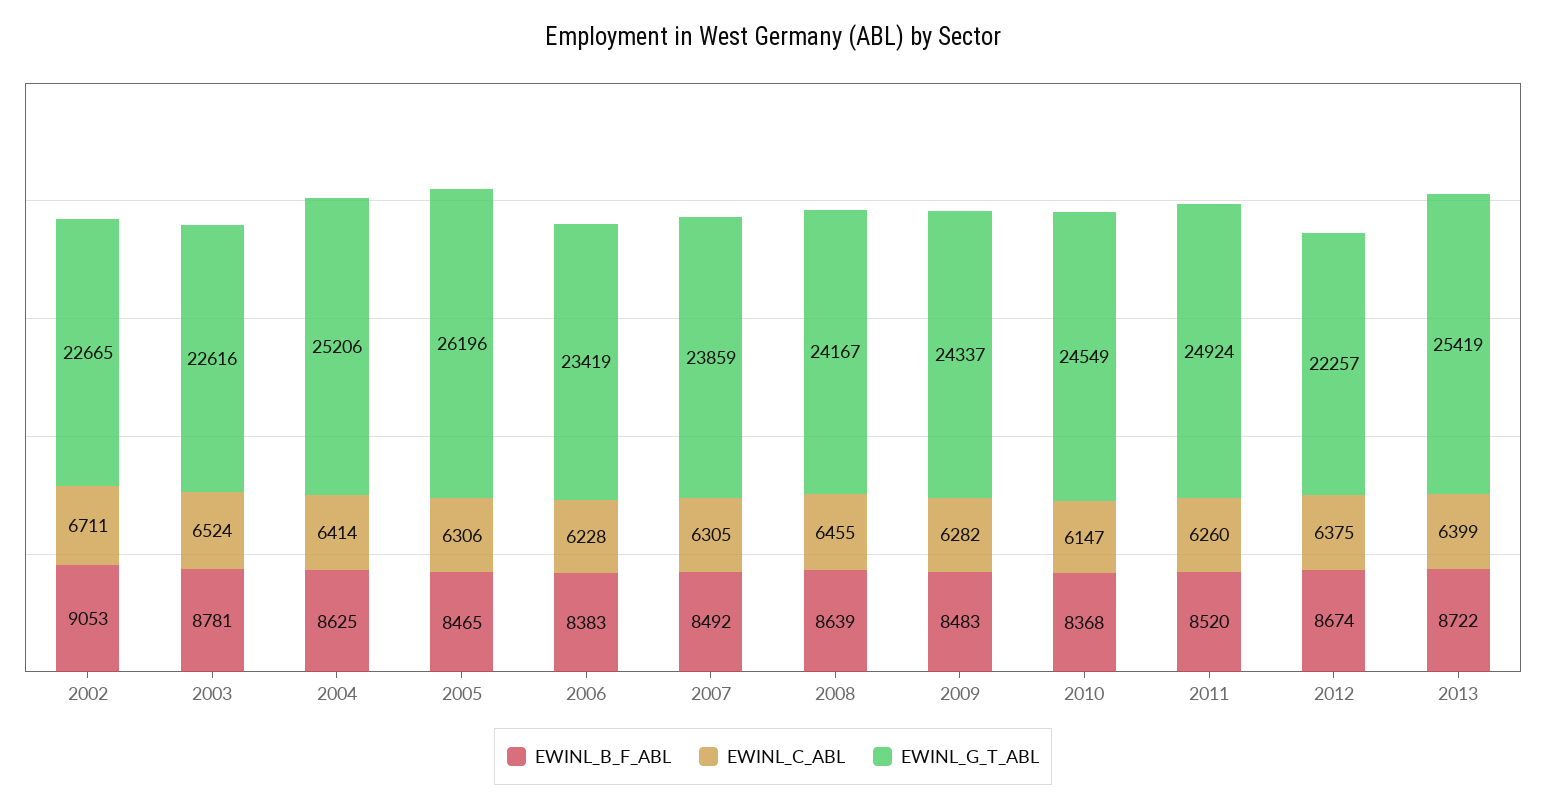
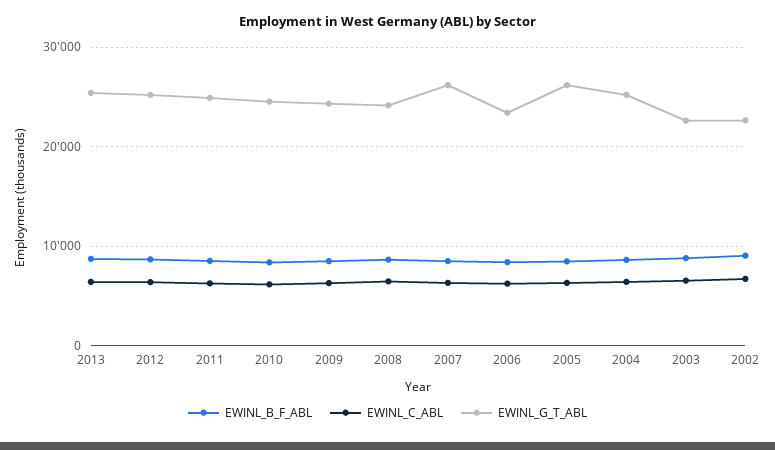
  {
    "EWINL_B_F_ABL": {
      "2002": 9053,
      "2003": 8781,
      "2004": 8625,
      "2005": 8465,
      "2006": 8383,
      "2007": 8492,
      "2008": 8639,
      "2009": 8483,
      "2010": 8368,
      "2011": 8520,
      "2012": 8674,
      "2013": 8722
    },
    "EWINL_C_ABL": {
      "2002": 6711,
      "2003": 6524,
      "2004": 6414,
      "2005": 6306,
      "2006": 6228,
      "2007": 6305,
      "2008": 6455,
      "2009": 6282,
      "2010": 6147,
      "2011": 6260,
      "2012": 6375,
      "2013": 6399
    },
    "EWINL_G_T_ABL": {
      "2002": 22665,
      "2003": 22616,
      "2004": 25206,
      "2005": 26196,
      "2006": 23419,
-     "2007": 23859,
+     "2007": 26000,
      "2008": 24167,
      "2009": 24337,
      "2010": 24549,
      "2011": 24924,
-     "2012": 22257,
+     "2012": 25000,
      "2013": 25419
    }
  }

